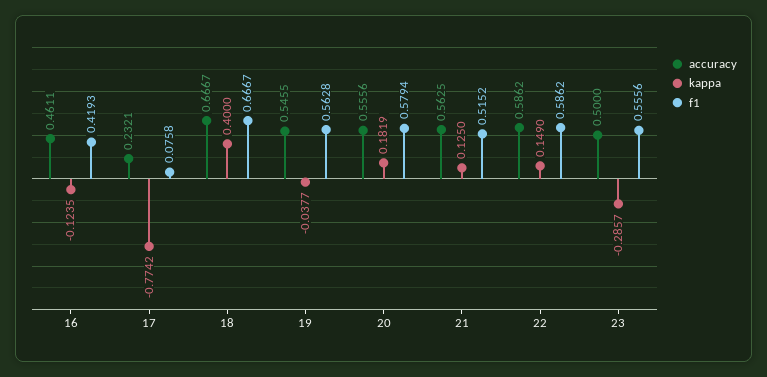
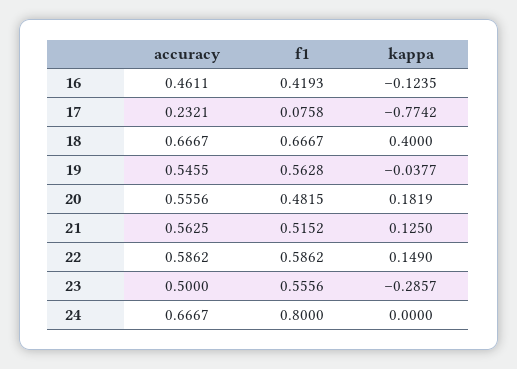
  {
    "accuracy": {
      "16": 0.4611,
      "17": 0.2321,
      "18": 0.6667,
      "19": 0.5455,
      "20": 0.5556,
      "21": 0.5625,
      "22": 0.5862,
-     "23": 0.5
+     "23": 0.5,
+     "24": 0.6667
    },
    "kappa": {
      "16": -0.1235,
      "17": -0.7742,
      "18": 0.4,
      "19": -0.0377,
      "20": 0.1819,
      "21": 0.125,
      "22": 0.149,
-     "23": -0.2857
+     "23": -0.2857,
+     "24": 0
    },
    "f1": {
      "16": 0.4193,
      "17": 0.0758,
      "18": 0.6667,
      "19": 0.5628,
-     "20": 0.5794,
+     "20": 0.4815,
      "21": 0.5152,
      "22": 0.5862,
-     "23": 0.5556
+     "23": 0.5556,
+     "24": 0.8
    }
  }

